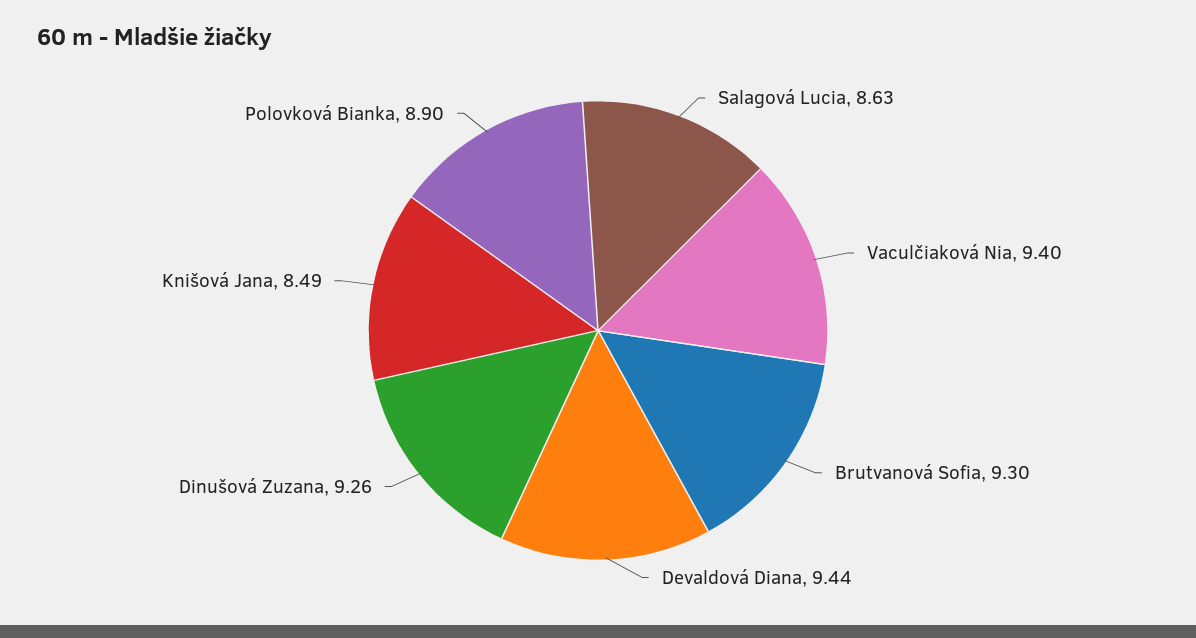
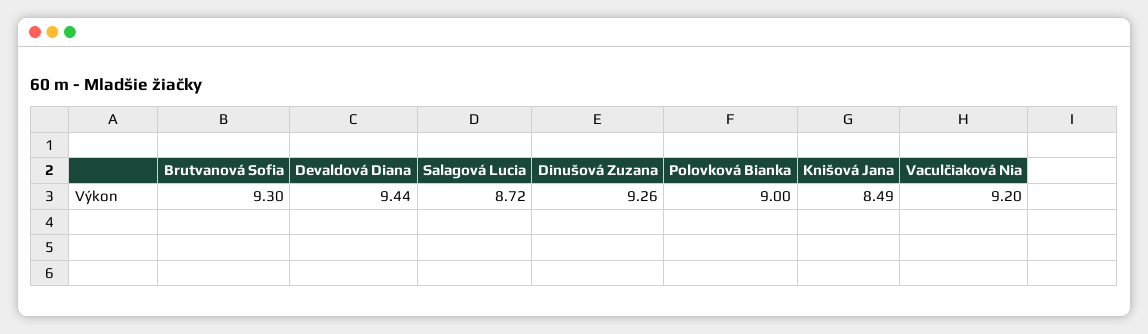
  {
-   "Salagová Lucia": 8.63,
+   "Salagová Lucia": 8.72,
-   "Vaculčiaková Nia": 9.4,
+   "Vaculčiaková Nia": 9.2,
    "Brutvanová Sofia": 9.3,
    "Devaldová Diana": 9.44,
    "Dinušová Zuzana": 9.26,
    "Knišová Jana": 8.49,
-   "Polovková Bianka": 8.9
+   "Polovková Bianka": 9
  }

